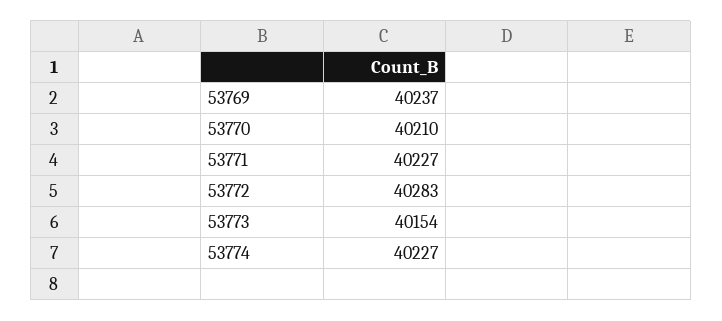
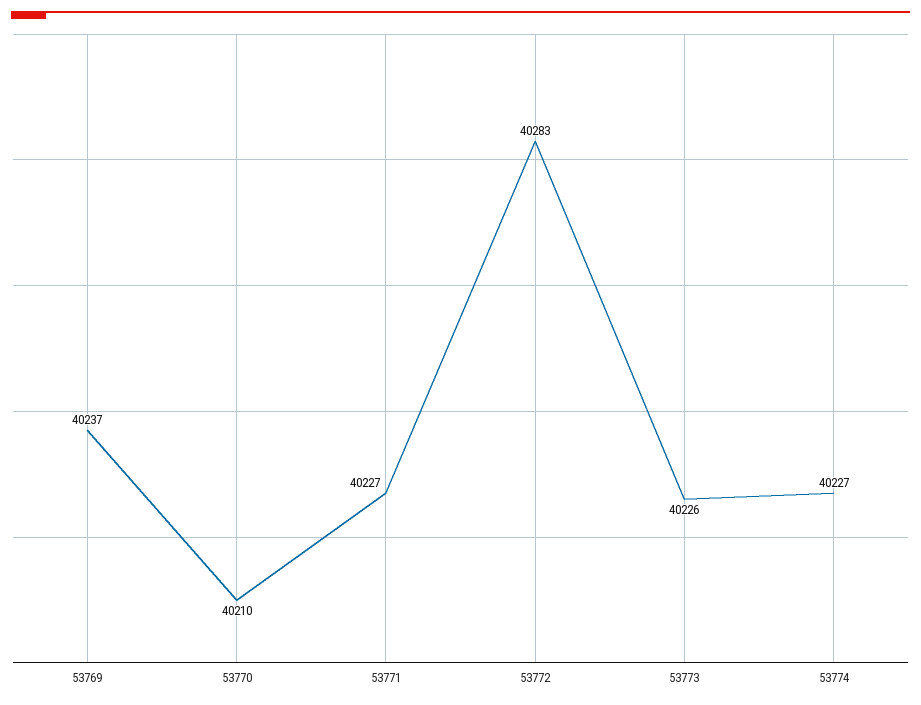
  {
    "53769": 40237,
    "53770": 40210,
    "53771": 40227,
    "53772": 40283,
-   "53773": 40154,
+   "53773": 40226,
    "53774": 40227
  }

